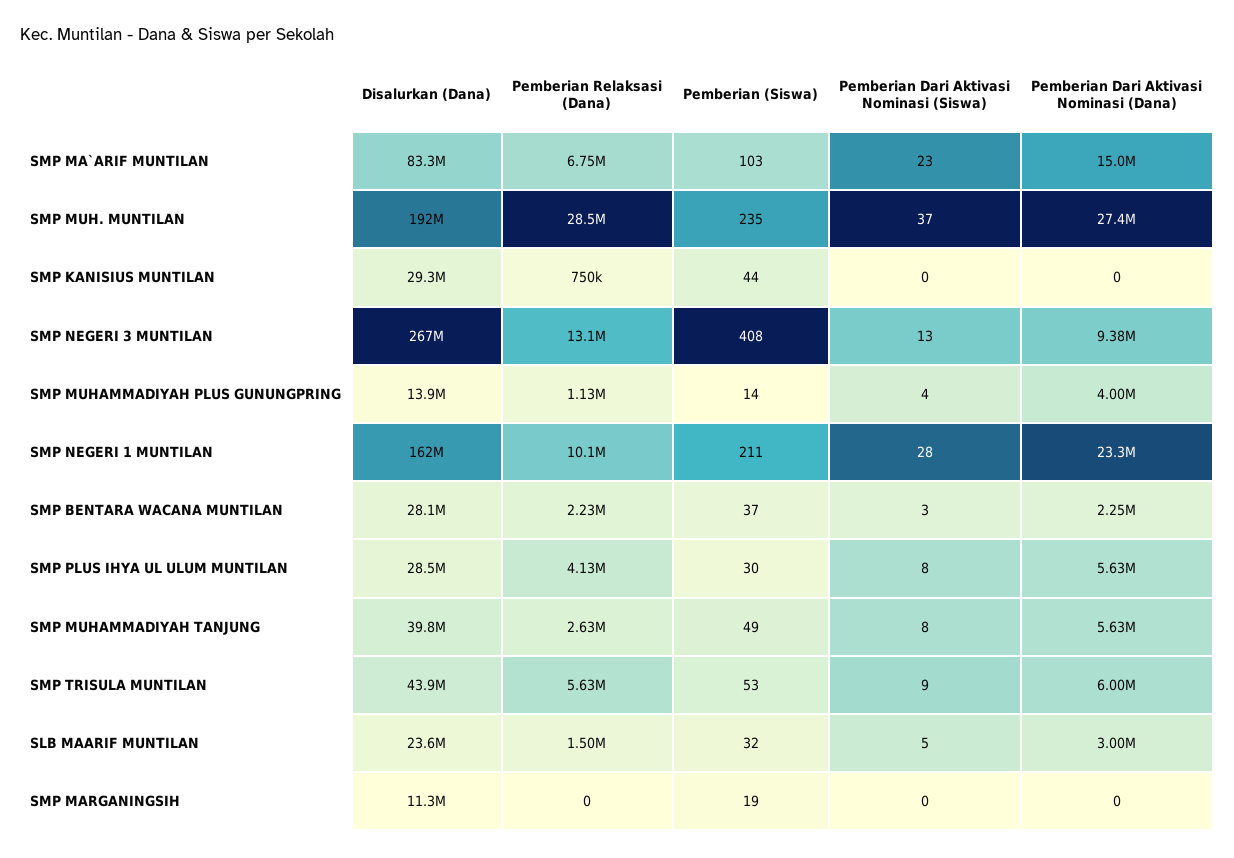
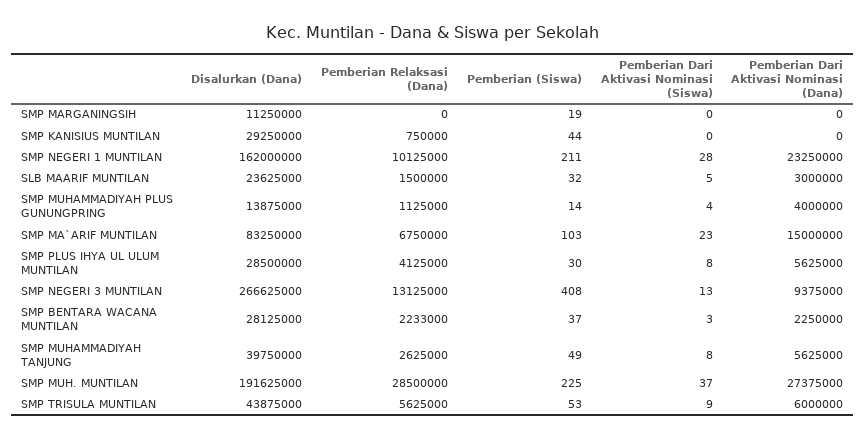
  {
    "Disalurkan (Dana)": {
      "SMP MA`ARIF MUNTILAN": 83250000,
      "SMP MUH. MUNTILAN": 191625000,
      "SMP KANISIUS MUNTILAN": 29250000,
      "SMP NEGERI 3 MUNTILAN": 266625000,
      "SMP MUHAMMADIYAH PLUS GUNUNGPRING": 13875000,
      "SMP NEGERI 1 MUNTILAN": 162000000,
      "SMP BENTARA WACANA MUNTILAN": 28125000,
      "SMP PLUS IHYA UL ULUM MUNTILAN": 28500000,
      "SMP MUHAMMADIYAH TANJUNG": 39750000,
      "SMP TRISULA MUNTILAN": 43875000,
      "SLB MAARIF MUNTILAN": 23625000,
      "SMP MARGANINGSIH": 11250000
    },
    "Pemberian Relaksasi (Dana)": {
      "SMP MA`ARIF MUNTILAN": 6750000,
      "SMP MUH. MUNTILAN": 28500000,
      "SMP KANISIUS MUNTILAN": 750000,
      "SMP NEGERI 3 MUNTILAN": 13125000,
      "SMP MUHAMMADIYAH PLUS GUNUNGPRING": 1125000,
      "SMP NEGERI 1 MUNTILAN": 10125000,
      "SMP BENTARA WACANA MUNTILAN": 2233000,
      "SMP PLUS IHYA UL ULUM MUNTILAN": 4125000,
      "SMP MUHAMMADIYAH TANJUNG": 2625000,
      "SMP TRISULA MUNTILAN": 5625000,
      "SLB MAARIF MUNTILAN": 1500000,
      "SMP MARGANINGSIH": 0
    },
    "Pemberian (Siswa)": {
      "SMP MA`ARIF MUNTILAN": 103,
-     "SMP MUH. MUNTILAN": 235,
+     "SMP MUH. MUNTILAN": 225,
      "SMP KANISIUS MUNTILAN": 44,
      "SMP NEGERI 3 MUNTILAN": 408,
      "SMP MUHAMMADIYAH PLUS GUNUNGPRING": 14,
      "SMP NEGERI 1 MUNTILAN": 211,
      "SMP BENTARA WACANA MUNTILAN": 37,
      "SMP PLUS IHYA UL ULUM MUNTILAN": 30,
      "SMP MUHAMMADIYAH TANJUNG": 49,
      "SMP TRISULA MUNTILAN": 53,
      "SLB MAARIF MUNTILAN": 32,
      "SMP MARGANINGSIH": 19
    },
    "Pemberian Dari Aktivasi Nominasi (Siswa)": {
      "SMP MA`ARIF MUNTILAN": 23,
      "SMP MUH. MUNTILAN": 37,
      "SMP KANISIUS MUNTILAN": 0,
      "SMP NEGERI 3 MUNTILAN": 13,
      "SMP MUHAMMADIYAH PLUS GUNUNGPRING": 4,
      "SMP NEGERI 1 MUNTILAN": 28,
      "SMP BENTARA WACANA MUNTILAN": 3,
      "SMP PLUS IHYA UL ULUM MUNTILAN": 8,
      "SMP MUHAMMADIYAH TANJUNG": 8,
      "SMP TRISULA MUNTILAN": 9,
      "SLB MAARIF MUNTILAN": 5,
      "SMP MARGANINGSIH": 0
    },
    "Pemberian Dari Aktivasi Nominasi (Dana)": {
      "SMP MA`ARIF MUNTILAN": 15000000,
      "SMP MUH. MUNTILAN": 27375000,
      "SMP KANISIUS MUNTILAN": 0,
      "SMP NEGERI 3 MUNTILAN": 9375000,
      "SMP MUHAMMADIYAH PLUS GUNUNGPRING": 4000000,
      "SMP NEGERI 1 MUNTILAN": 23250000,
      "SMP BENTARA WACANA MUNTILAN": 2250000,
      "SMP PLUS IHYA UL ULUM MUNTILAN": 5625000,
      "SMP MUHAMMADIYAH TANJUNG": 5625000,
      "SMP TRISULA MUNTILAN": 6000000,
      "SLB MAARIF MUNTILAN": 3000000,
      "SMP MARGANINGSIH": 0
    }
  }

